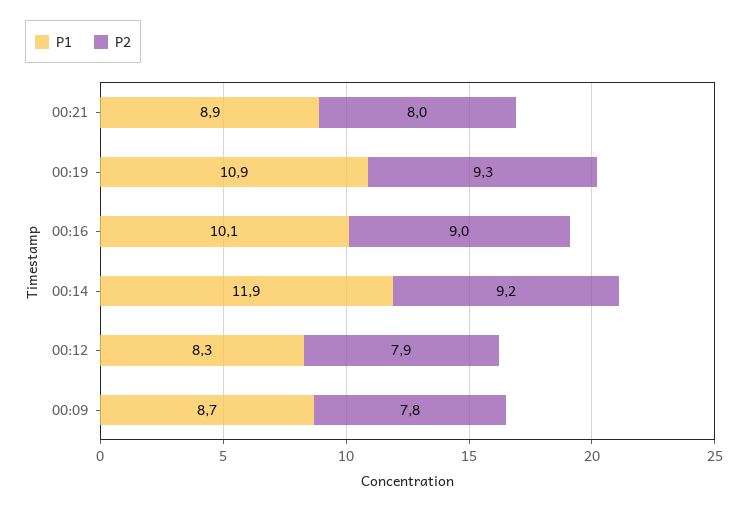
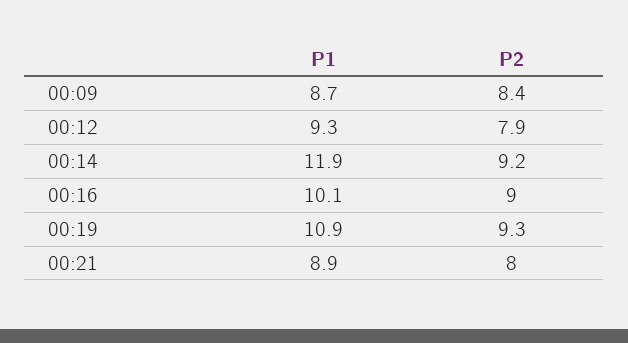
  {
    "P1": {
      "00:21": 8.9,
      "00:19": 10.9,
      "00:16": 10.1,
      "00:14": 11.9,
-     "00:12": 8.3,
+     "00:12": 9.3,
      "00:09": 8.7
    },
    "P2": {
      "00:21": 8,
      "00:19": 9.3,
      "00:16": 9,
      "00:14": 9.2,
      "00:12": 7.9,
-     "00:09": 7.8
+     "00:09": 8.4
    }
  }

